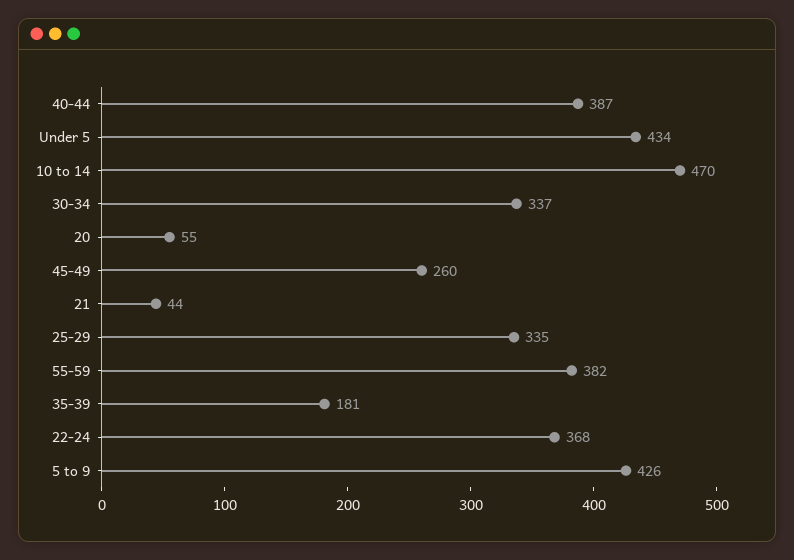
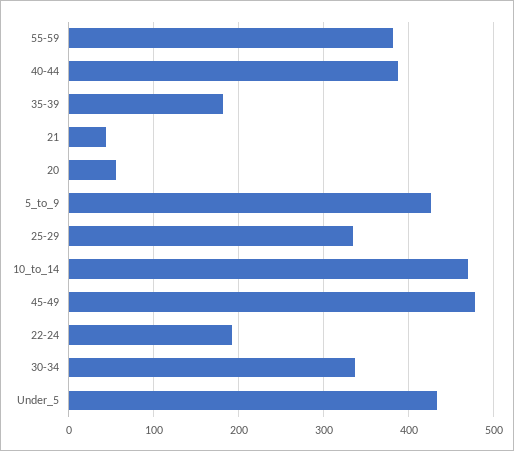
  {
    "40-44": 387,
    "Under 5": 434,
    "10 to 14": 470,
    "30-34": 337,
    "20": 55,
-   "45-49": 260,
+   "45-49": 480,
    "21": 44,
    "25-29": 335,
    "55-59": 382,
    "35-39": 181,
-   "22-24": 368,
+   "22-24": 190,
    "5 to 9": 426
  }

